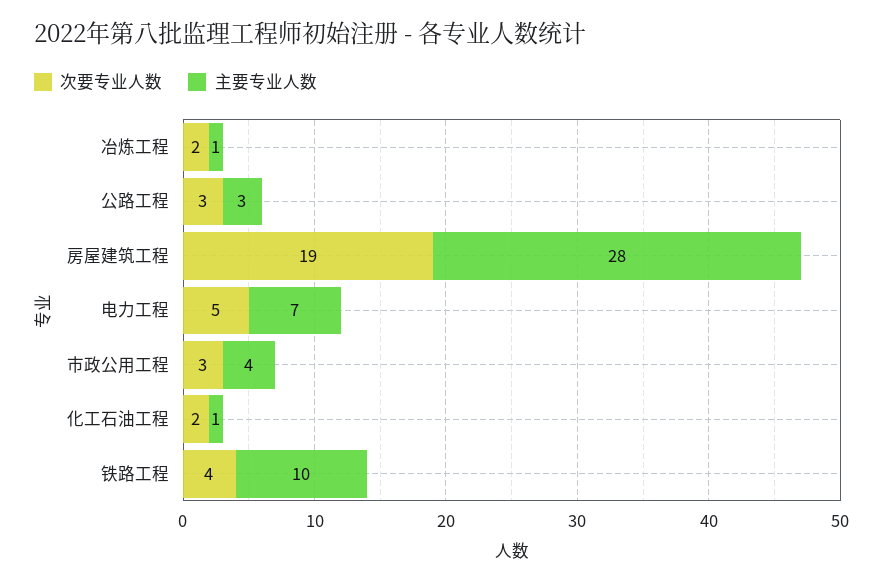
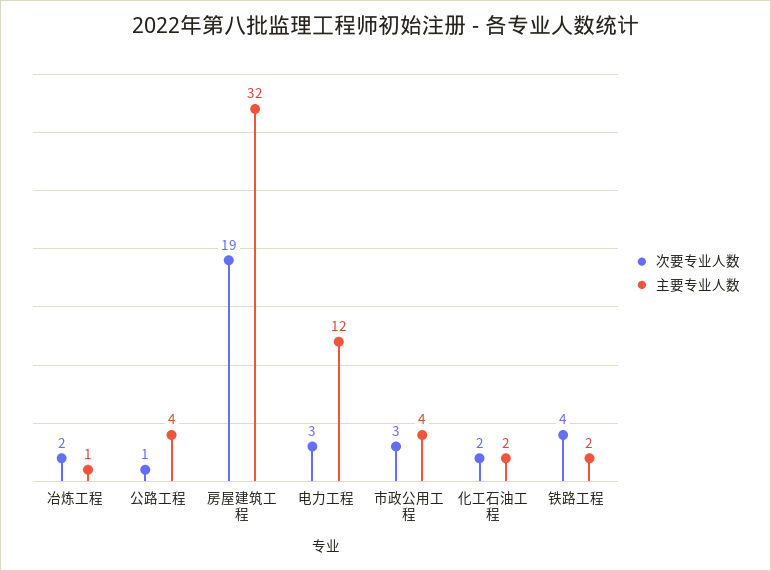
  {
    "次要专业人数": {
      "冶炼工程": 2,
-     "公路工程": 3,
+     "公路工程": 1,
      "房屋建筑工程": 19,
-     "电力工程": 5,
+     "电力工程": 3,
      "市政公用工程": 3,
      "化工石油工程": 2,
      "铁路工程": 4
    },
    "主要专业人数": {
      "冶炼工程": 1,
-     "公路工程": 3,
+     "公路工程": 4,
-     "房屋建筑工程": 28,
+     "房屋建筑工程": 32,
-     "电力工程": 7,
+     "电力工程": 12,
      "市政公用工程": 4,
-     "化工石油工程": 1,
+     "化工石油工程": 2,
-     "铁路工程": 10
+     "铁路工程": 2
    }
  }

